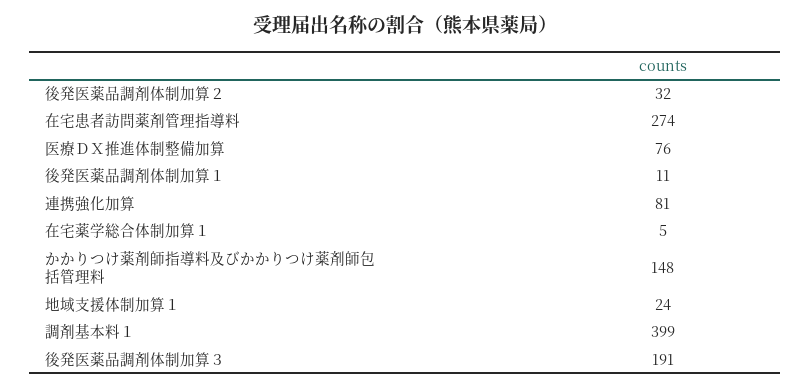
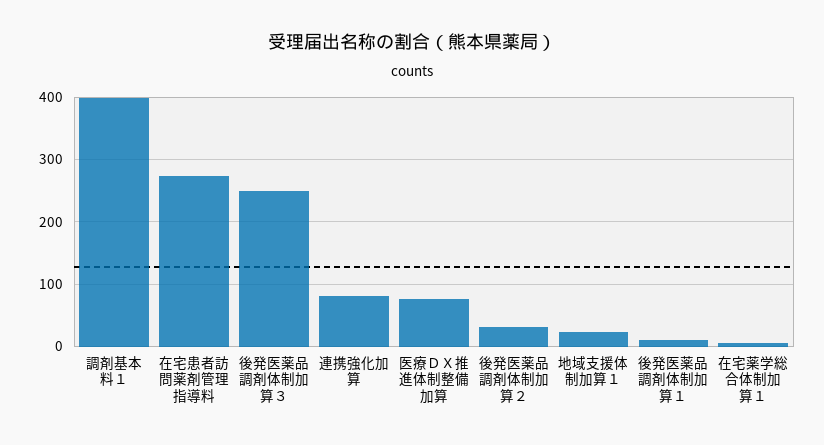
  {
    "後発医薬品調剤体制加算２": 32,
    "在宅患者訪問薬剤管理指導料": 274,
    "医療ＤＸ推進体制整備加算": 76,
    "後発医薬品調剤体制加算１": 11,
    "連携強化加算": 81,
    "在宅薬学総合体制加算１": 5,
-   "かかりつけ薬剤師指導料及びかかりつけ薬剤師包括管理料": 148,
    "地域支援体制加算１": 24,
    "調剤基本料１": 399,
-   "後発医薬品調剤体制加算３": 191
+   "後発医薬品調剤体制加算３": 250
  }

